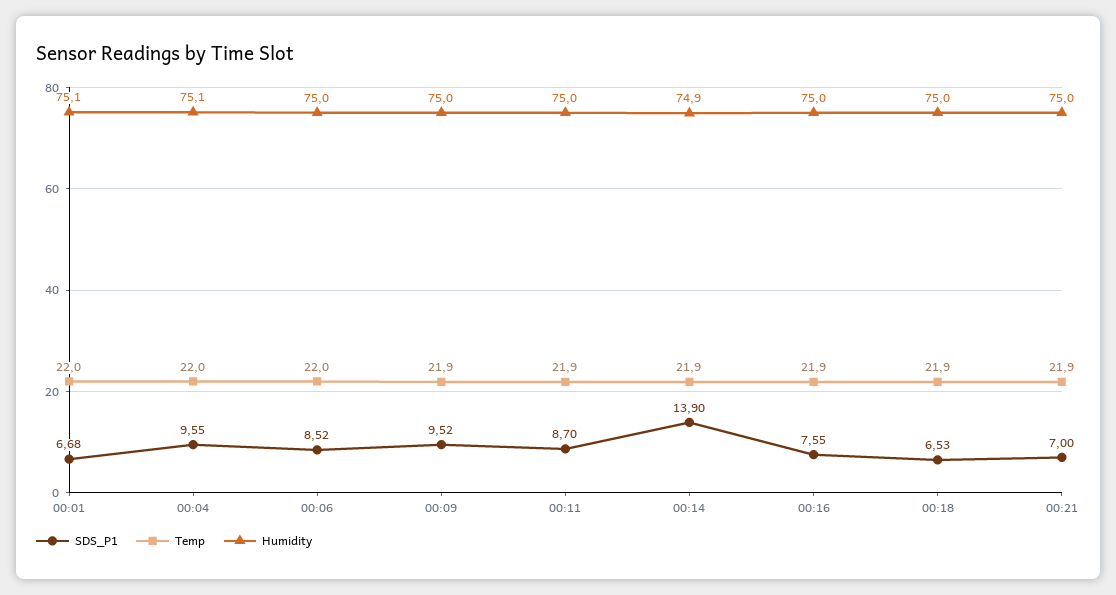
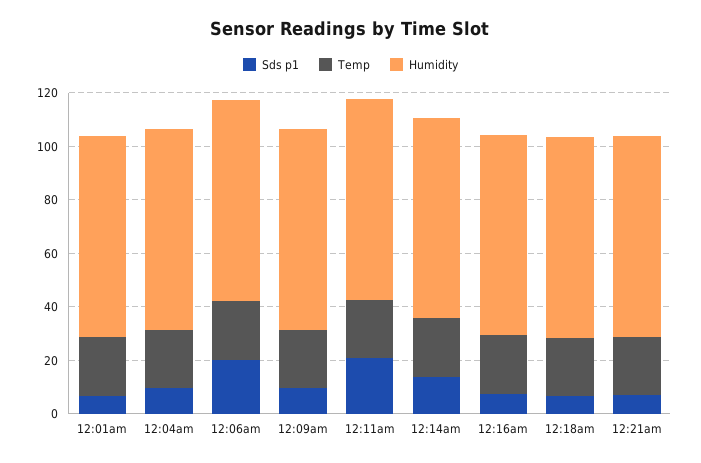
  {
    "SDS_P1": {
      "00:01": 6.68,
      "00:04": 9.55,
-     "00:06": 8.52,
+     "00:06": 20,
      "00:09": 9.52,
-     "00:11": 8.7,
+     "00:11": 20,
      "00:14": 13.9,
      "00:16": 7.55,
      "00:18": 6.53,
      "00:21": 7
    },
    "Temp": {
      "00:01": 22,
      "00:04": 22,
      "00:06": 22,
      "00:09": 21.9,
      "00:11": 21.9,
      "00:14": 21.9,
      "00:16": 21.9,
      "00:18": 21.9,
      "00:21": 21.9
    },
    "Humidity": {
      "00:01": 75.1,
      "00:04": 75.1,
      "00:06": 75,
      "00:09": 75,
      "00:11": 75,
      "00:14": 74.9,
      "00:16": 75,
      "00:18": 75,
      "00:21": 75
    }
  }

